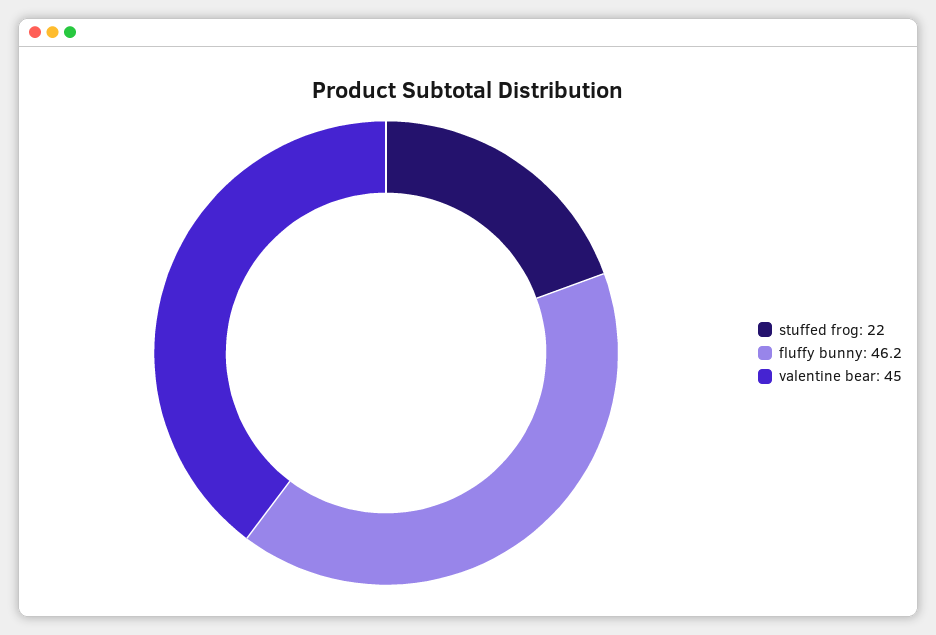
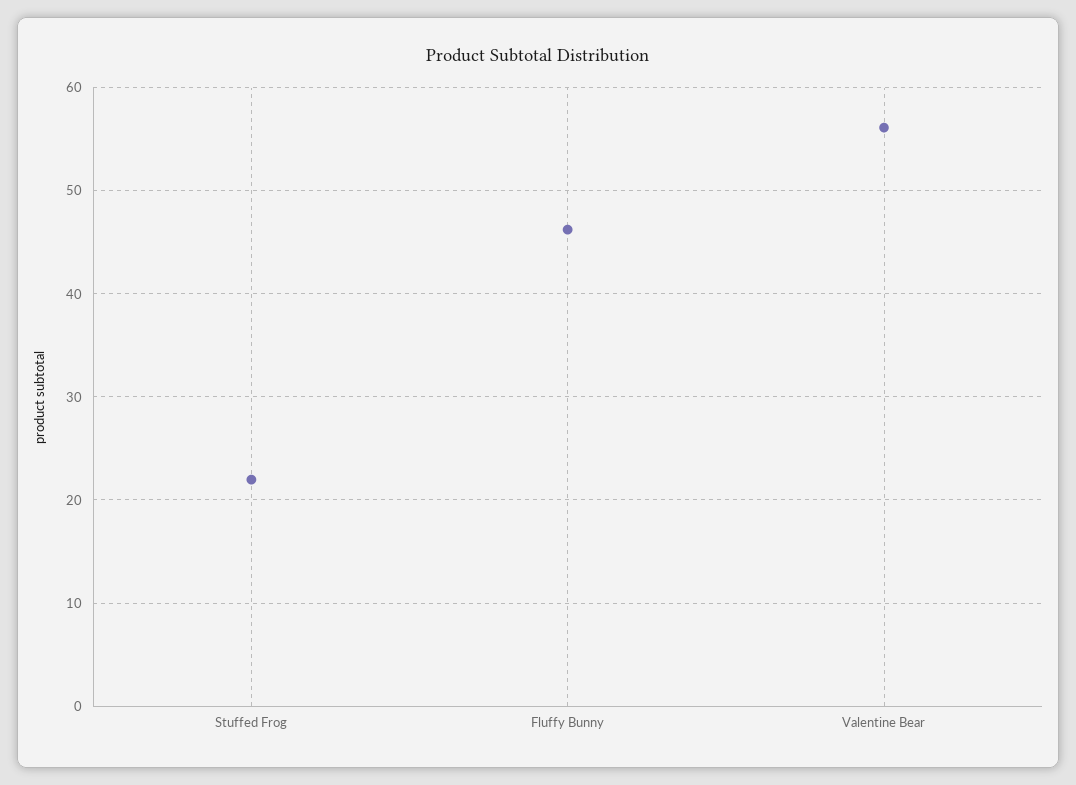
  {
    "stuffed frog": 22,
    "fluffy bunny": 46.2,
-   "valentine bear": 45
+   "valentine bear": 56
  }

